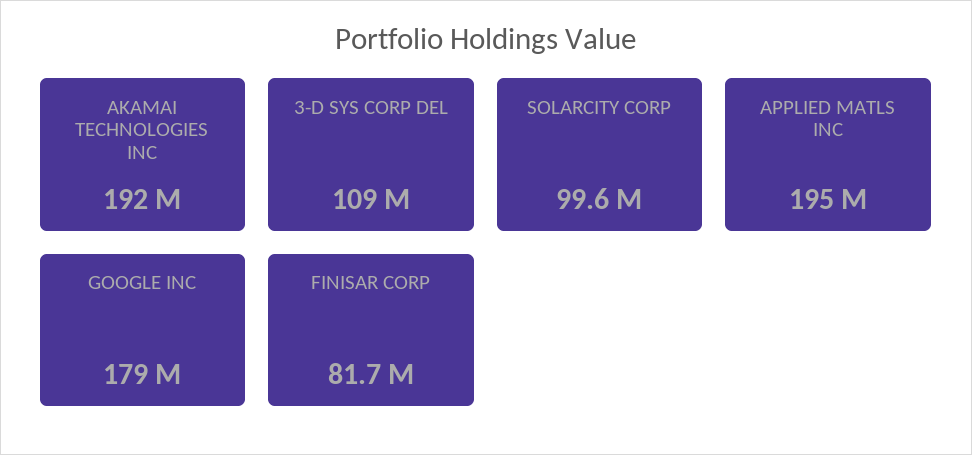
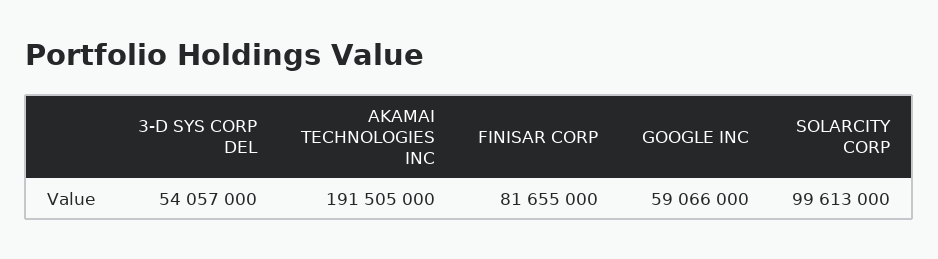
  {
    "AKAMAI TECHNOLOGIES INC": 191505000,
-   "3-D SYS CORP DEL": 109000000,
+   "3-D SYS CORP DEL": 54057000,
    "SOLARCITY CORP": 99613000,
-   "APPLIED MATLS INC": 195000000,
-   "GOOGLE INC": 179000000,
+   "GOOGLE INC": 59066000,
    "FINISAR CORP": 81655000
  }

